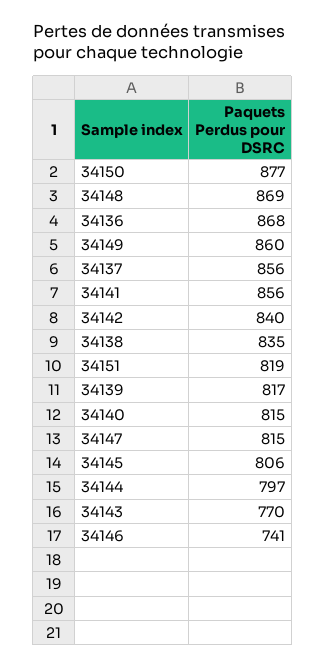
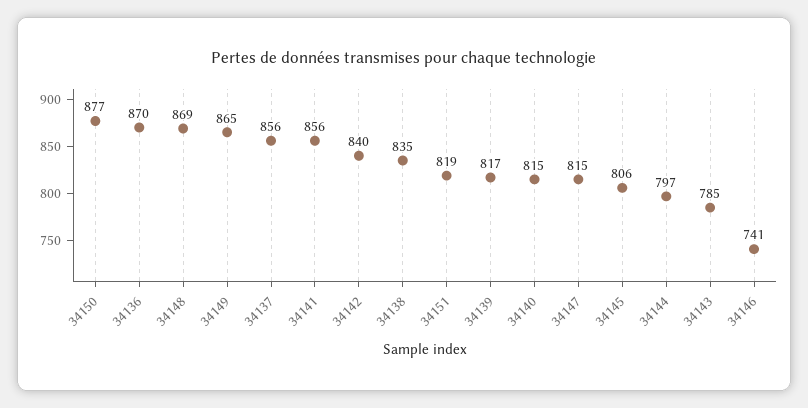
  {
    "34150": 877,
    "34148": 869,
-   "34136": 868,
+   "34136": 870,
-   "34149": 860,
+   "34149": 865,
    "34137": 856,
    "34141": 856,
    "34142": 840,
    "34138": 835,
    "34151": 819,
    "34139": 817,
    "34140": 815,
    "34147": 815,
    "34145": 806,
    "34144": 797,
-   "34143": 770,
+   "34143": 785,
    "34146": 741
  }

